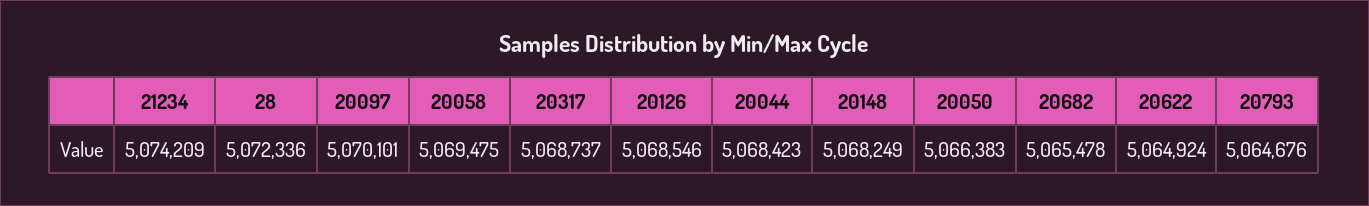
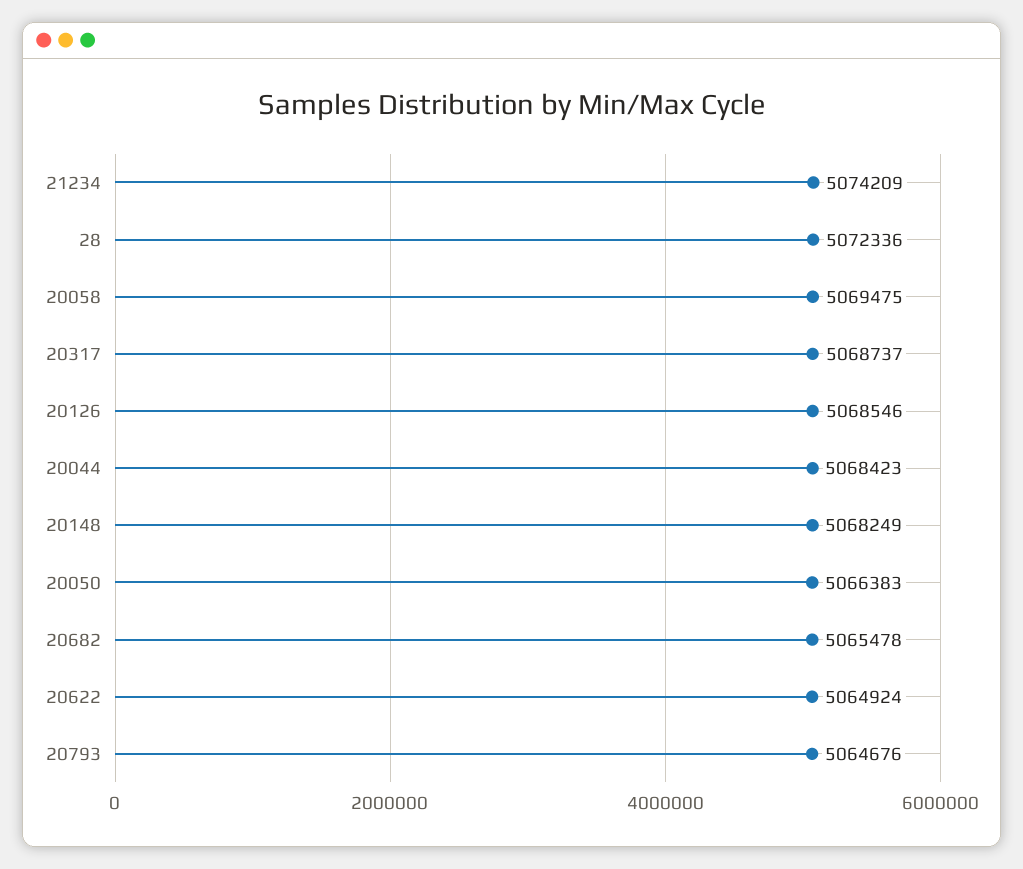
  {
    "21234": 5074209,
    "28": 5072336,
-   "20097": 5070101,
    "20058": 5069475,
    "20317": 5068737,
    "20126": 5068546,
    "20044": 5068423,
    "20148": 5068249,
    "20050": 5066383,
    "20682": 5065478,
    "20622": 5064924,
    "20793": 5064676
  }

